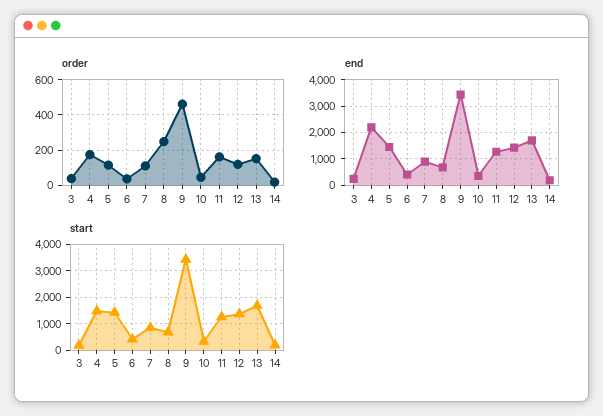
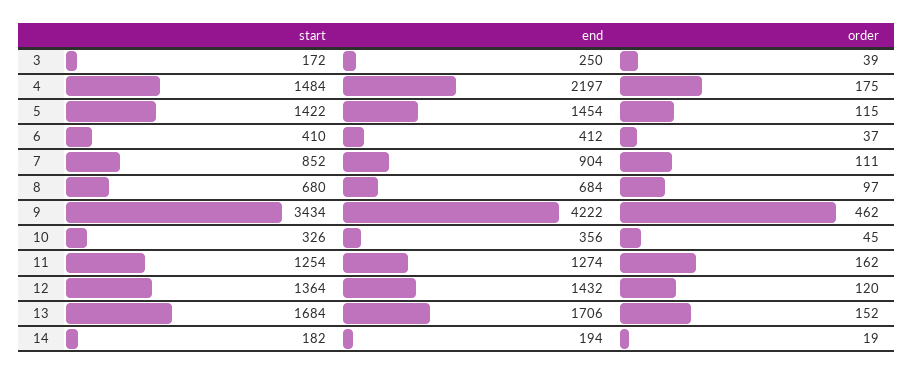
  {
    "order": {
      "3": 39,
      "4": 175,
      "5": 115,
      "6": 37,
      "7": 111,
-     "8": 250,
+     "8": 97,
      "9": 462,
      "10": 45,
      "11": 162,
      "12": 120,
      "13": 152,
      "14": 19
    },
    "end": {
      "3": 250,
      "4": 2197,
      "5": 1454,
      "6": 412,
      "7": 904,
      "8": 684,
-     "9": 3500,
+     "9": 4222,
      "10": 356,
      "11": 1274,
      "12": 1432,
      "13": 1706,
      "14": 194
    },
    "start": {
      "3": 172,
      "4": 1484,
      "5": 1422,
      "6": 410,
      "7": 852,
      "8": 680,
      "9": 3434,
      "10": 326,
      "11": 1254,
      "12": 1364,
      "13": 1684,
      "14": 182
    }
  }

